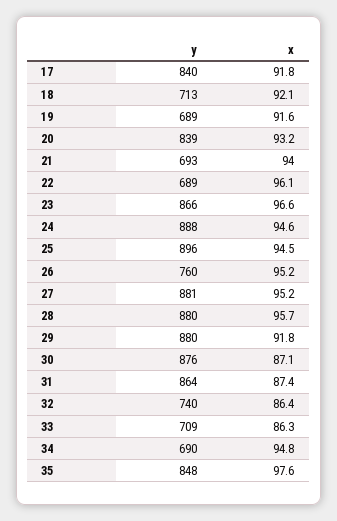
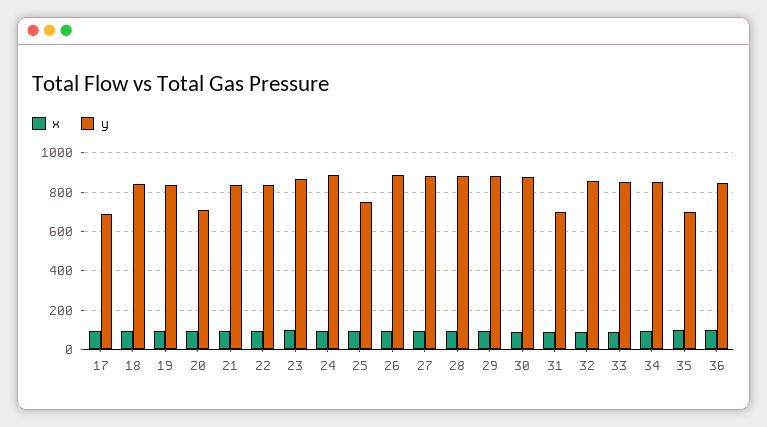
  {
    "y": {
-     "17": 840,
+     "17": 700,
-     "18": 713,
+     "18": 850,
-     "19": 689,
+     "19": 850,
-     "20": 839,
+     "20": 700,
-     "21": 693,
+     "21": 850,
-     "22": 689,
+     "22": 850,
      "23": 866,
      "24": 888,
-     "25": 896,
+     "25": 750,
-     "26": 760,
+     "26": 900,
      "27": 881,
      "28": 880,
      "29": 880,
      "30": 876,
-     "31": 864,
+     "31": 700,
-     "32": 740,
+     "32": 850,
-     "33": 709,
+     "33": 850,
-     "34": 690,
+     "34": 850,
-     "35": 848
+     "35": 700,
+     "36": 850
    },
    "x": {
      "17": 91.8,
      "18": 92.1,
      "19": 91.6,
      "20": 93.2,
      "21": 94,
      "22": 96.1,
      "23": 96.6,
      "24": 94.6,
      "25": 94.5,
      "26": 95.2,
      "27": 95.2,
      "28": 95.7,
      "29": 91.8,
      "30": 87.1,
      "31": 87.4,
      "32": 86.4,
      "33": 86.3,
      "34": 94.8,
-     "35": 97.6
+     "35": 97.6,
+     "36": 100
    }
  }

